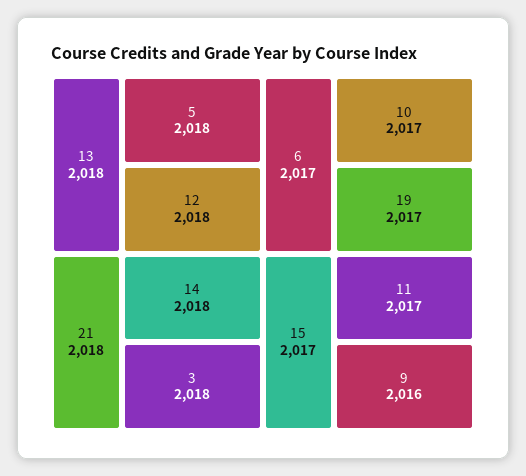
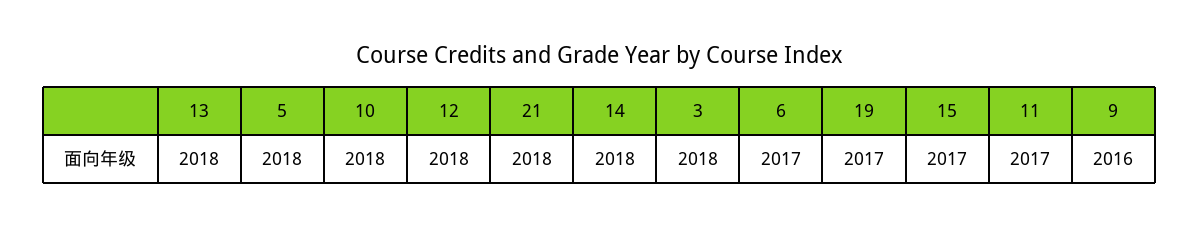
  {
    "13": 2018,
    "5": 2018,
    "12": 2018,
    "21": 2018,
    "14": 2018,
    "3": 2018,
    "6": 2017,
-   "10": 2017,
+   "10": 2018,
    "19": 2017,
    "15": 2017,
    "11": 2017,
    "9": 2016
  }

